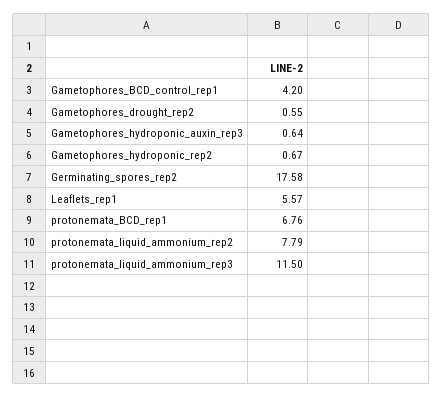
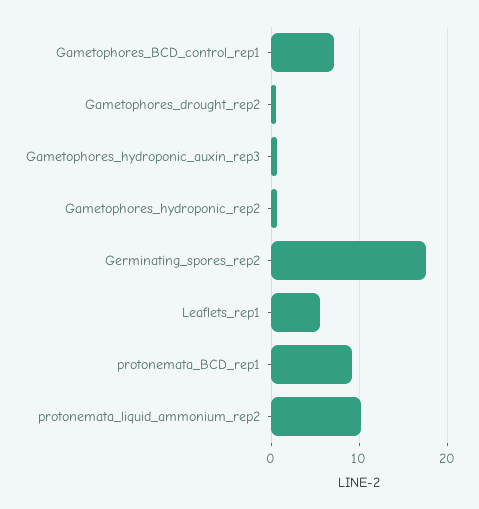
  {
-   "Gametophores_BCD_control_rep1": 4.2,
+   "Gametophores_BCD_control_rep1": 7,
    "Gametophores_drought_rep2": 0.55,
    "Gametophores_hydroponic_auxin_rep3": 0.64,
    "Gametophores_hydroponic_rep2": 0.67,
    "Germinating_spores_rep2": 17.58,
    "Leaflets_rep1": 5.57,
-   "protonemata_BCD_rep1": 6.76,
+   "protonemata_BCD_rep1": 9,
-   "protonemata_liquid_ammonium_rep2": 7.79,
+   "protonemata_liquid_ammonium_rep2": 10
-   "protonemata_liquid_ammonium_rep3": 11.5
  }

